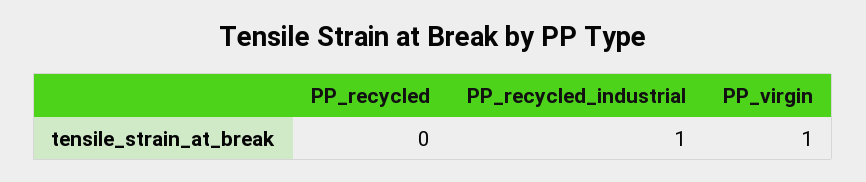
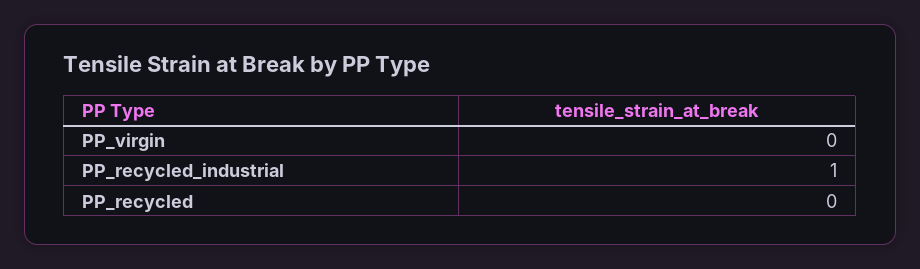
  {
    "PP_recycled": 0,
    "PP_recycled_industrial": 1,
-   "PP_virgin": 1
+   "PP_virgin": 0
  }

